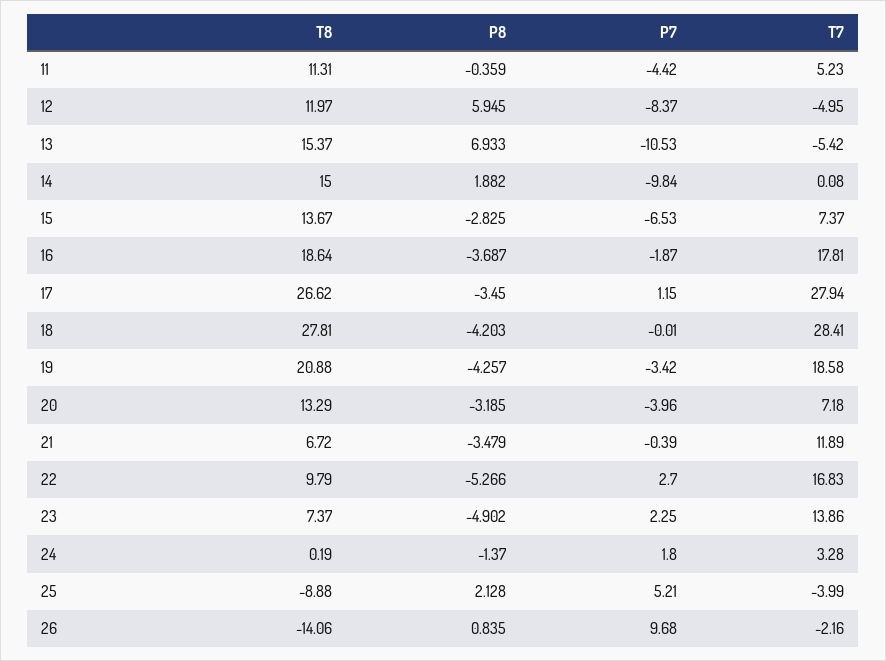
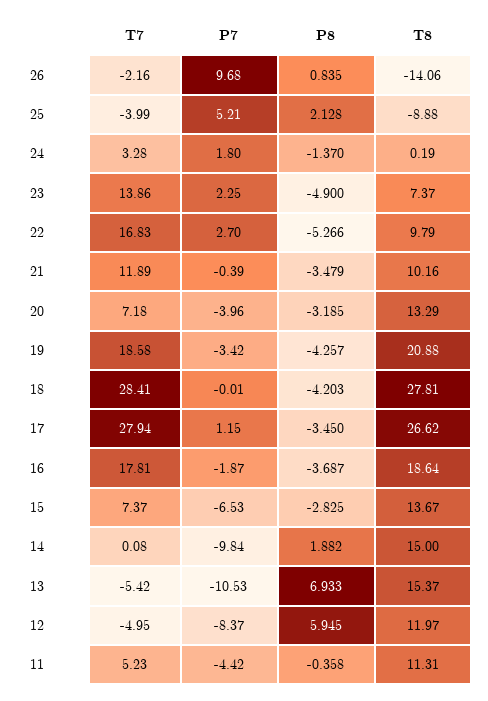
  {
    "T8": {
      "11": 11.31,
      "12": 11.97,
      "13": 15.37,
      "14": 15,
      "15": 13.67,
      "16": 18.64,
      "17": 26.62,
      "18": 27.81,
      "19": 20.88,
      "20": 13.29,
-     "21": 6.72,
+     "21": 10.16,
      "22": 9.79,
      "23": 7.37,
      "24": 0.19,
      "25": -8.88,
      "26": -14.06
    },
    "P8": {
-     "11": -0.359,
+     "11": -0.358,
      "12": 5.945,
      "13": 6.933,
      "14": 1.882,
      "15": -2.825,
      "16": -3.687,
      "17": -3.45,
      "18": -4.203,
      "19": -4.257,
      "20": -3.185,
      "21": -3.479,
      "22": -5.266,
-     "23": -4.902,
+     "23": -4.9,
      "24": -1.37,
      "25": 2.128,
      "26": 0.835
    },
    "P7": {
      "11": -4.42,
      "12": -8.37,
      "13": -10.53,
      "14": -9.84,
      "15": -6.53,
      "16": -1.87,
      "17": 1.15,
      "18": -0.01,
      "19": -3.42,
      "20": -3.96,
      "21": -0.39,
      "22": 2.7,
      "23": 2.25,
      "24": 1.8,
      "25": 5.21,
      "26": 9.68
    },
    "T7": {
      "11": 5.23,
      "12": -4.95,
      "13": -5.42,
      "14": 0.08,
      "15": 7.37,
      "16": 17.81,
      "17": 27.94,
      "18": 28.41,
      "19": 18.58,
      "20": 7.18,
      "21": 11.89,
      "22": 16.83,
      "23": 13.86,
      "24": 3.28,
      "25": -3.99,
      "26": -2.16
    }
  }

